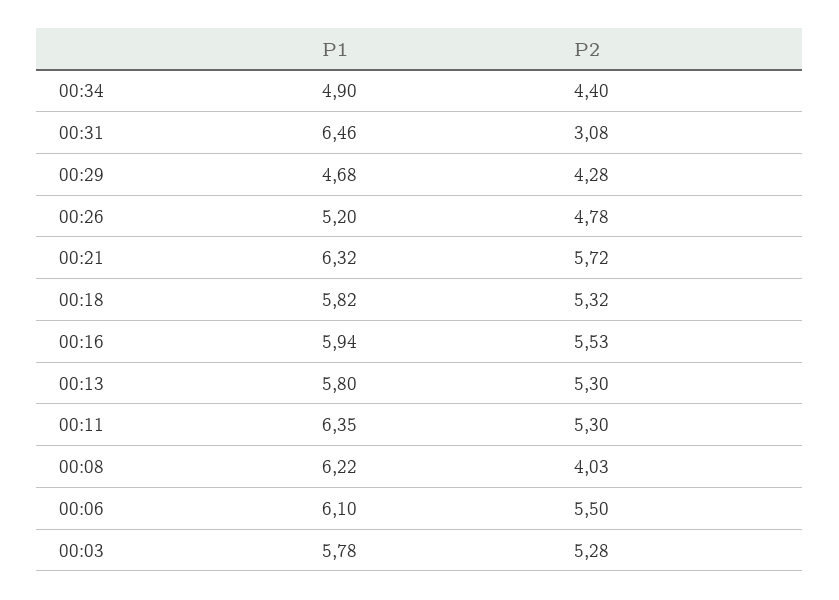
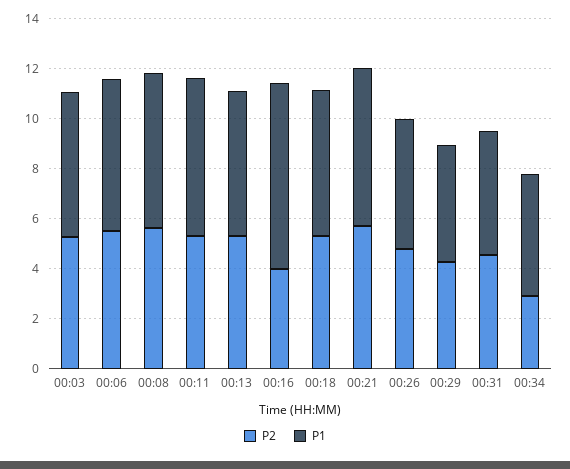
  {
    "P1": {
      "00:34": 4.9,
-     "00:31": 6.46,
+     "00:31": 5,
      "00:29": 4.68,
      "00:26": 5.2,
      "00:21": 6.32,
      "00:18": 5.82,
-     "00:16": 5.94,
+     "00:16": 7.5,
      "00:13": 5.8,
      "00:11": 6.35,
      "00:08": 6.22,
      "00:06": 6.1,
      "00:03": 5.78
    },
    "P2": {
-     "00:34": 4.4,
+     "00:34": 3,
-     "00:31": 3.08,
+     "00:31": 4.5,
      "00:29": 4.28,
      "00:26": 4.78,
      "00:21": 5.72,
      "00:18": 5.32,
-     "00:16": 5.53,
+     "00:16": 4,
      "00:13": 5.3,
      "00:11": 5.3,
-     "00:08": 4.03,
+     "00:08": 5.5,
      "00:06": 5.5,
      "00:03": 5.28
    }
  }

